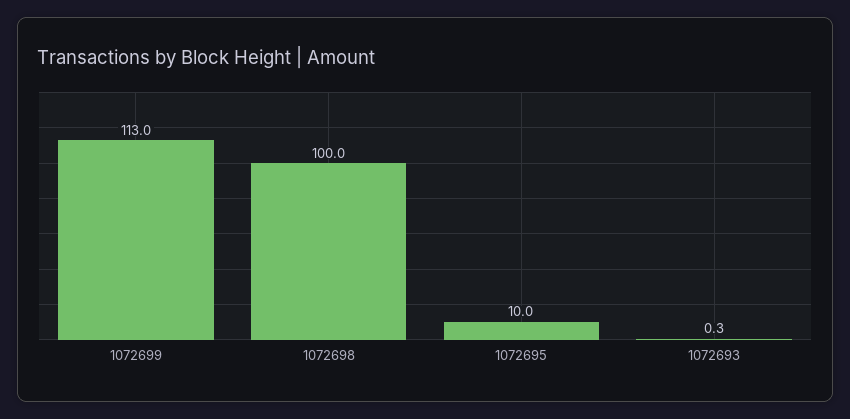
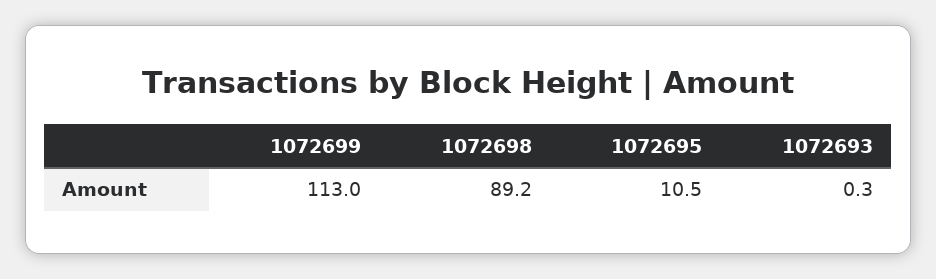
  {
    "1072699": 113,
-   "1072698": 100,
+   "1072698": 89.2,
-   "1072695": 10,
+   "1072695": 10.5,
    "1072693": 0.3
  }

